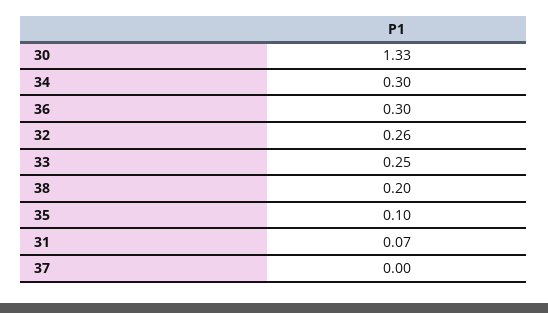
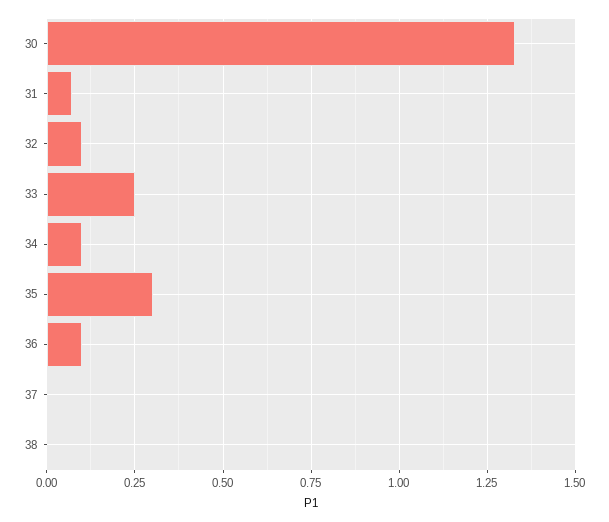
  {
    "30": 1.33,
-   "34": 0.3,
+   "34": 0.1,
-   "36": 0.3,
+   "36": 0.1,
-   "32": 0.26,
+   "32": 0.1,
    "33": 0.25,
-   "38": 0.2,
+   "38": 0,
-   "35": 0.1,
+   "35": 0.3,
    "31": 0.07,
    "37": 0
  }

